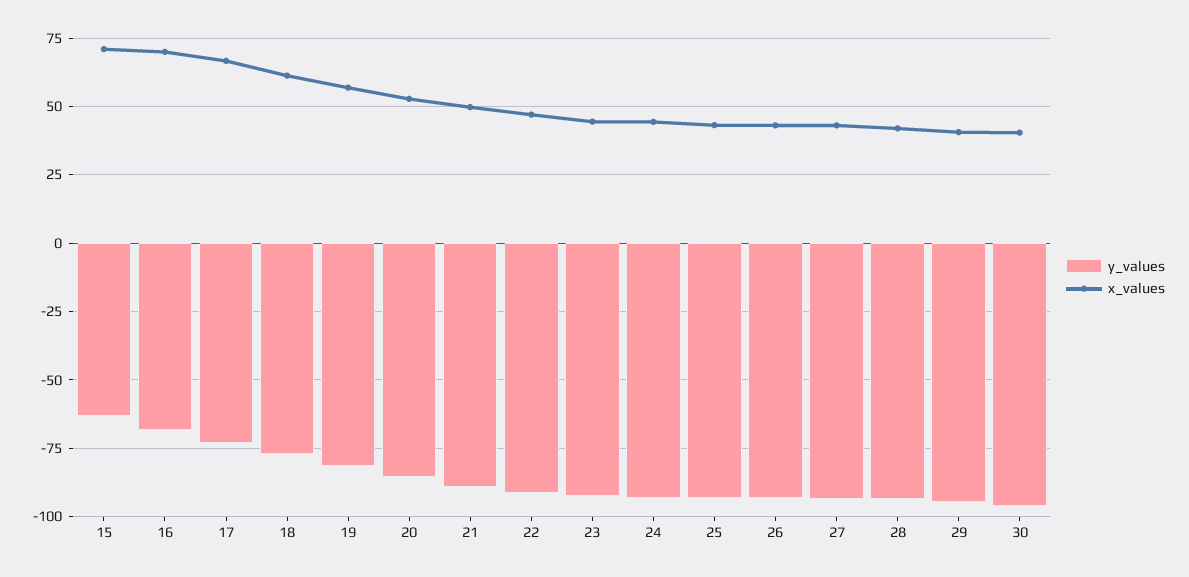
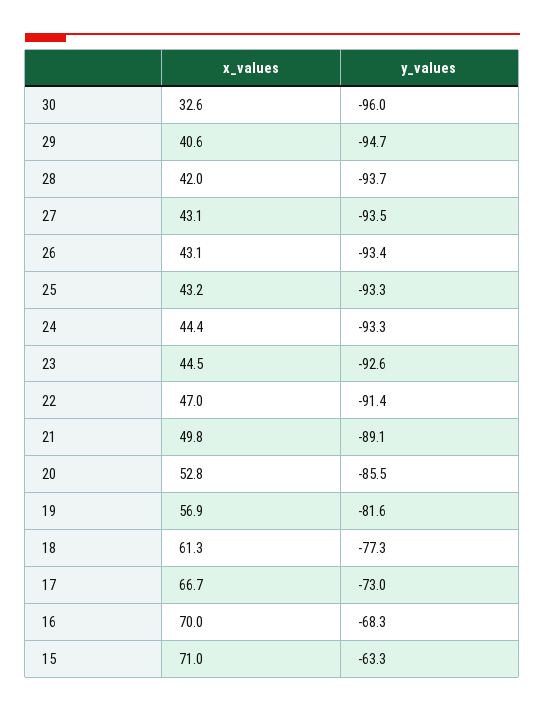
  {
    "y_values": {
      "15": -63.3,
      "16": -68.3,
      "17": -73,
      "18": -77.3,
      "19": -81.6,
      "20": -85.5,
      "21": -89.1,
      "22": -91.4,
      "23": -92.6,
      "24": -93.3,
      "25": -93.3,
      "26": -93.4,
      "27": -93.5,
      "28": -93.7,
      "29": -94.7,
      "30": -96
    },
    "x_values": {
      "15": 71,
      "16": 70,
      "17": 66.7,
      "18": 61.3,
      "19": 56.9,
      "20": 52.8,
      "21": 49.8,
      "22": 47,
      "23": 44.5,
      "24": 44.4,
      "25": 43.2,
      "26": 43.1,
      "27": 43.1,
      "28": 42,
      "29": 40.6,
-     "30": 40
+     "30": 32.6
    }
  }

